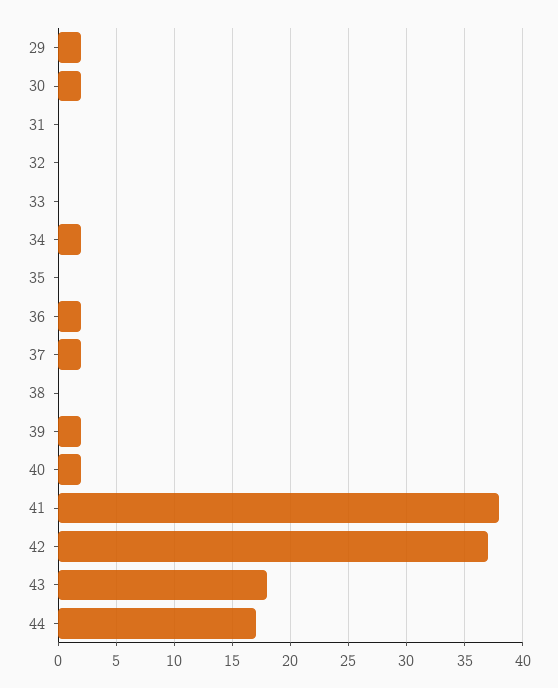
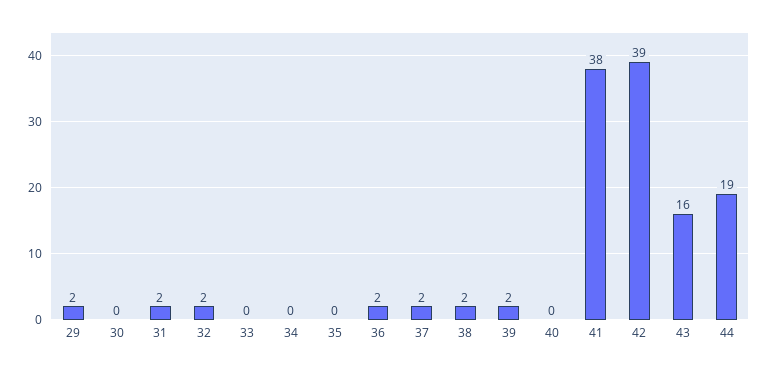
  {
    "29": 2,
-   "30": 2,
+   "30": 0,
-   "31": 0,
+   "31": 2,
-   "32": 0,
+   "32": 2,
    "33": 0,
-   "34": 2,
+   "34": 0,
    "35": 0,
    "36": 2,
    "37": 2,
-   "38": 0,
+   "38": 2,
    "39": 2,
-   "40": 2,
+   "40": 0,
    "41": 38,
-   "42": 37,
+   "42": 39,
-   "43": 18,
+   "43": 16,
-   "44": 17
+   "44": 19
  }

